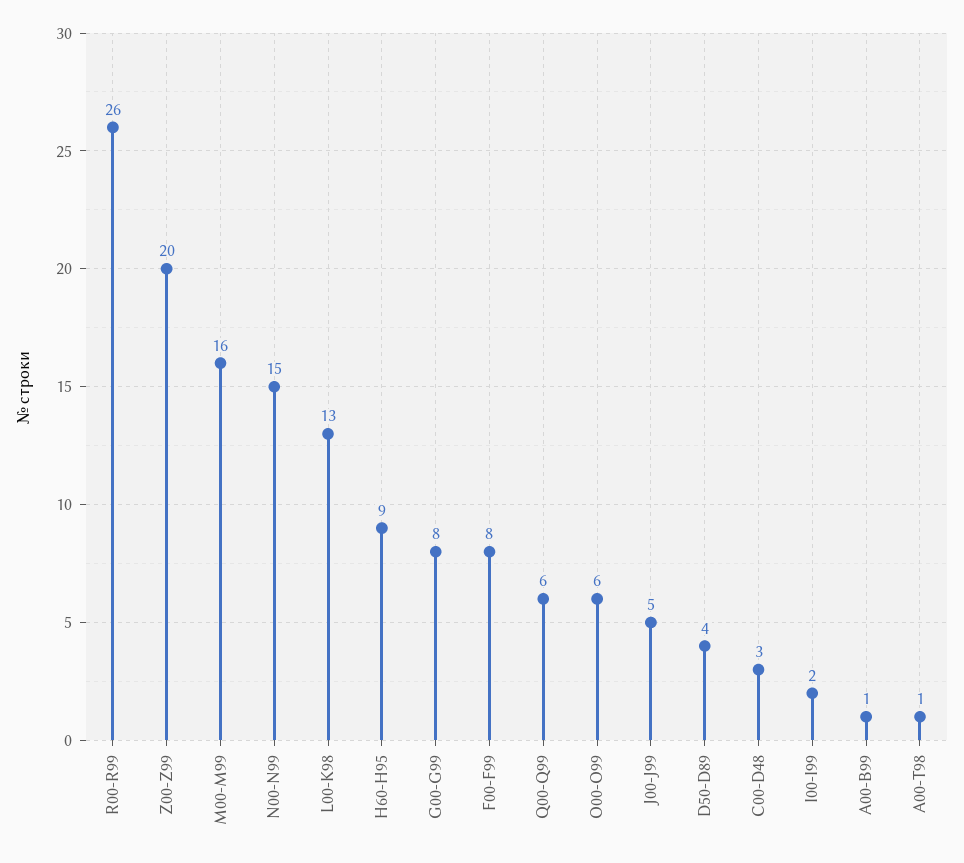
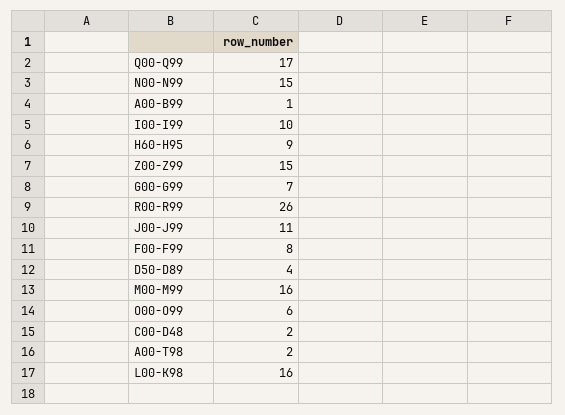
  {
    "R00-R99": 26,
-   "Z00-Z99": 20,
+   "Z00-Z99": 15,
    "M00-M99": 16,
    "N00-N99": 15,
-   "L00-K98": 13,
+   "L00-K98": 16,
    "H60-H95": 9,
-   "G00-G99": 8,
+   "G00-G99": 7,
    "F00-F99": 8,
-   "Q00-Q99": 6,
+   "Q00-Q99": 17,
    "O00-O99": 6,
-   "J00-J99": 5,
+   "J00-J99": 11,
    "D50-D89": 4,
-   "C00-D48": 3,
+   "C00-D48": 2,
-   "I00-I99": 2,
+   "I00-I99": 10,
    "A00-B99": 1,
-   "A00-T98": 1
+   "A00-T98": 2
  }

